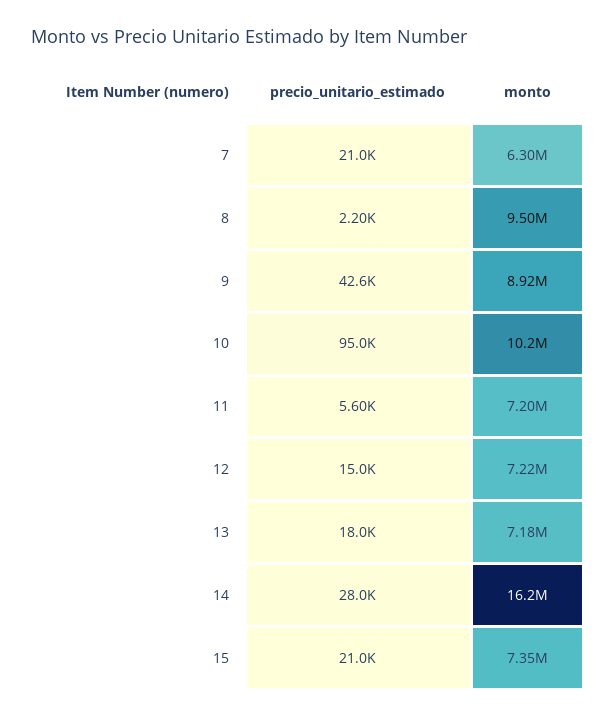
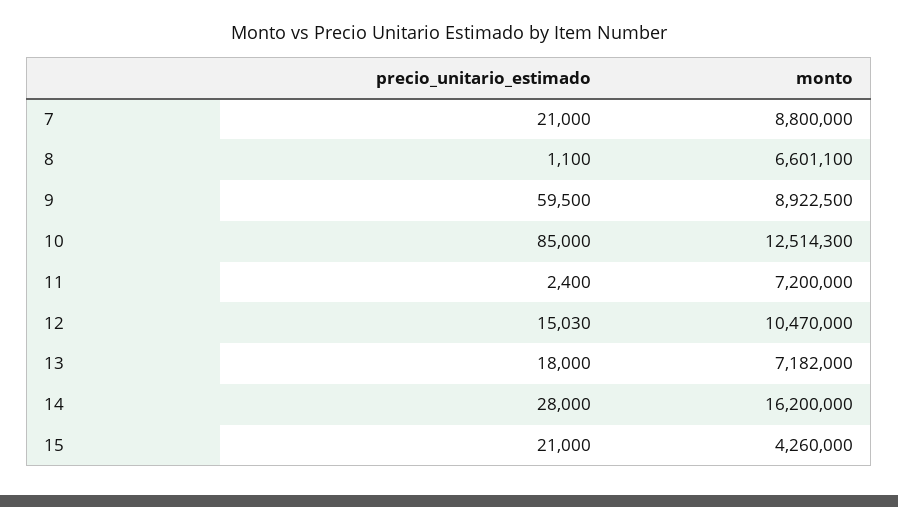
  {
    "precio_unitario_estimado": {
      "7": 21000,
-     "8": 2200,
+     "8": 1100,
-     "9": 42600,
+     "9": 59500,
-     "10": 95000,
+     "10": 85000,
-     "11": 5600,
+     "11": 2400,
      "12": 15030,
      "13": 18000,
      "14": 28000,
      "15": 21000
    },
    "monto": {
-     "7": 6300000,
+     "7": 8800000,
-     "8": 9500000,
+     "8": 6601100,
      "9": 8922500,
-     "10": 10200000,
+     "10": 12514300,
      "11": 7200000,
-     "12": 7220000,
+     "12": 10470000,
      "13": 7182000,
      "14": 16200000,
-     "15": 7350000
+     "15": 4260000
    }
  }

